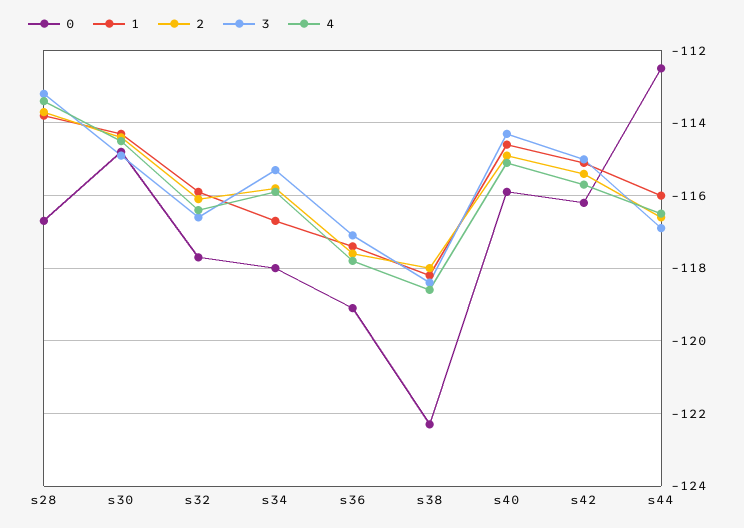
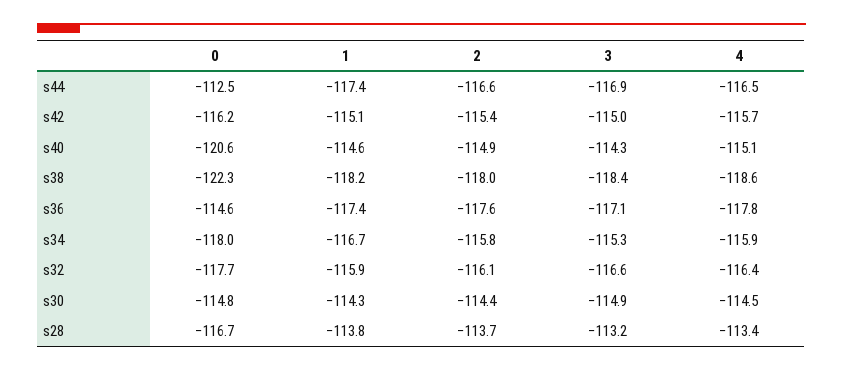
  {
    "0": {
      "s28": -116.7,
      "s30": -114.8,
      "s32": -117.7,
      "s34": -118,
-     "s36": -119,
+     "s36": -114.6,
      "s38": -122.3,
-     "s40": -116,
+     "s40": -120.6,
      "s42": -116.2,
      "s44": -112.5
    },
    "1": {
      "s28": -113.8,
      "s30": -114.3,
      "s32": -115.9,
      "s34": -116.7,
      "s36": -117.4,
      "s38": -118.2,
      "s40": -114.6,
      "s42": -115.1,
-     "s44": -116
+     "s44": -117.4
    },
    "2": {
      "s28": -113.7,
      "s30": -114.4,
      "s32": -116.1,
      "s34": -115.8,
      "s36": -117.6,
      "s38": -118,
      "s40": -114.9,
      "s42": -115.4,
      "s44": -116.6
    },
    "3": {
      "s28": -113.2,
      "s30": -114.9,
      "s32": -116.6,
      "s34": -115.3,
      "s36": -117.1,
      "s38": -118.4,
      "s40": -114.3,
      "s42": -115,
      "s44": -116.9
    },
    "4": {
      "s28": -113.4,
      "s30": -114.5,
      "s32": -116.4,
      "s34": -115.9,
      "s36": -117.8,
      "s38": -118.6,
      "s40": -115.1,
      "s42": -115.7,
      "s44": -116.5
    }
  }

